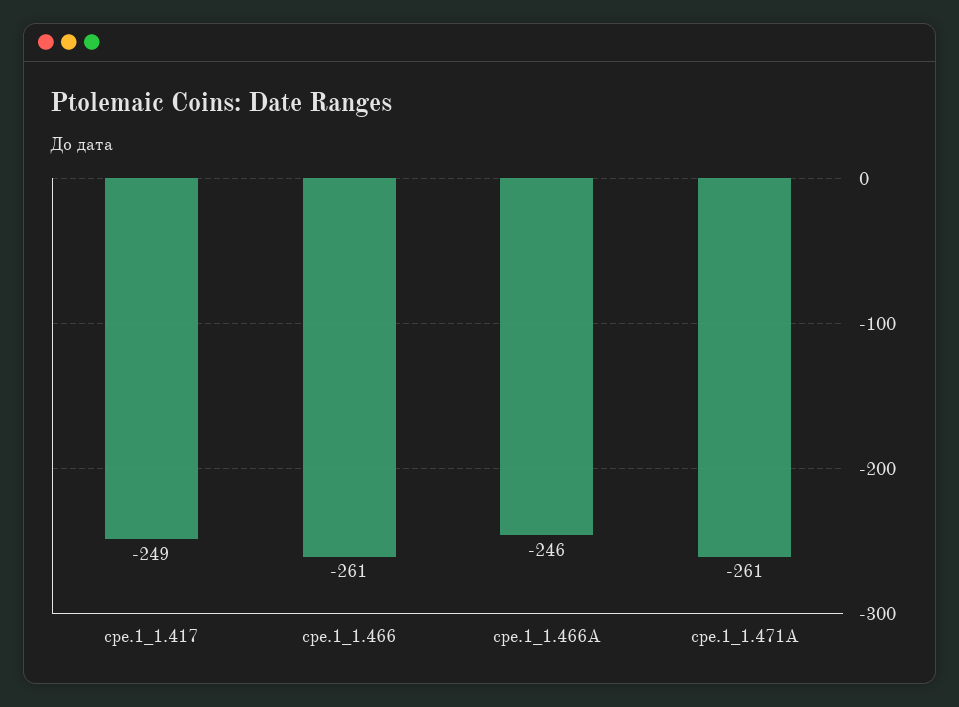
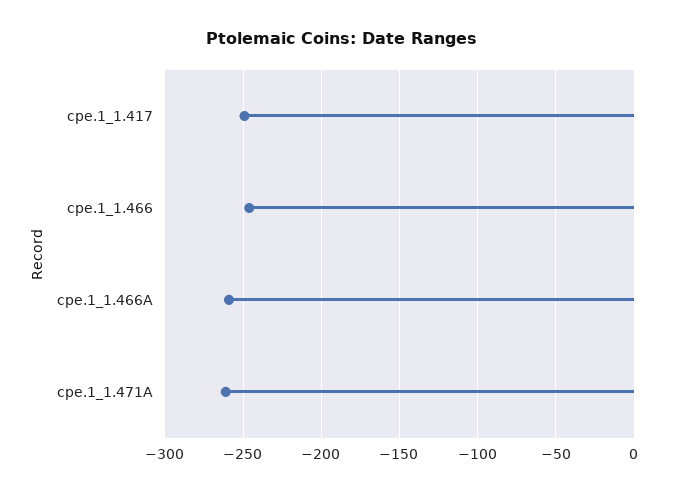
  {
    "cpe.1_1.417": -249,
-   "cpe.1_1.466": -261,
+   "cpe.1_1.466": -245,
-   "cpe.1_1.466A": -246,
+   "cpe.1_1.466A": -260,
    "cpe.1_1.471A": -261
  }

